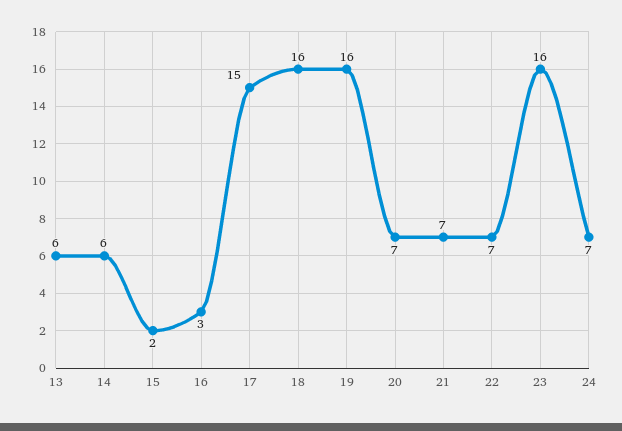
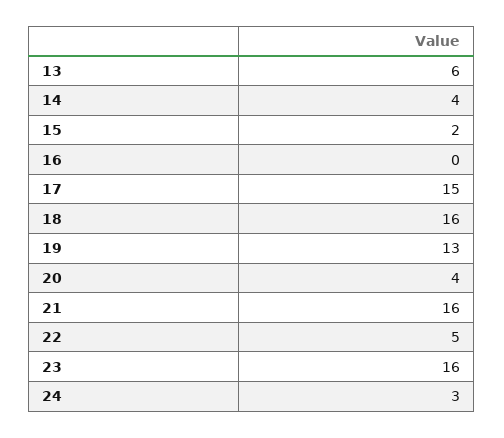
  {
    "13": 6,
-   "14": 6,
+   "14": 4,
    "15": 2,
-   "16": 3,
+   "16": 0,
    "17": 15,
    "18": 16,
-   "19": 16,
+   "19": 13,
-   "20": 7,
+   "20": 4,
-   "21": 7,
+   "21": 16,
-   "22": 7,
+   "22": 5,
    "23": 16,
-   "24": 7
+   "24": 3
  }

